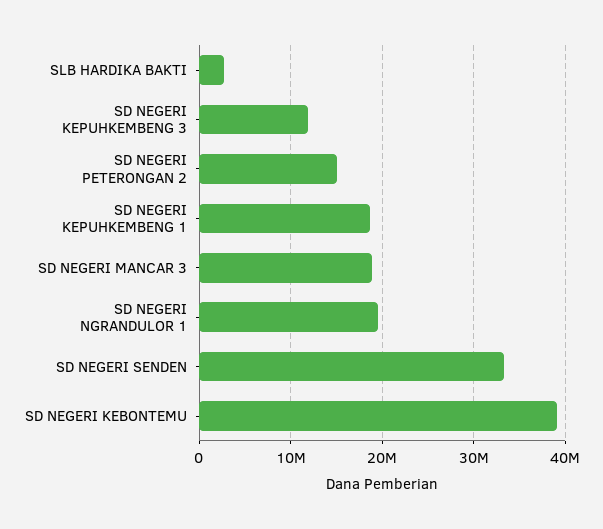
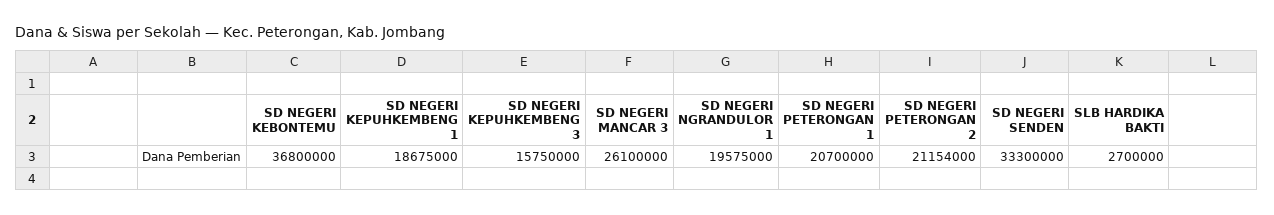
  {
    "SLB HARDIKA BAKTI": 2700000,
-   "SD NEGERI KEPUHKEMBENG 3": 12000000,
+   "SD NEGERI KEPUHKEMBENG 3": 15750000,
-   "SD NEGERI PETERONGAN 2": 15000000,
+   "SD NEGERI PETERONGAN 2": 21154000,
    "SD NEGERI KEPUHKEMBENG 1": 18675000,
-   "SD NEGERI MANCAR 3": 19000000,
+   "SD NEGERI MANCAR 3": 26100000,
    "SD NEGERI NGRANDULOR 1": 19575000,
    "SD NEGERI SENDEN": 33300000,
-   "SD NEGERI KEBONTEMU": 39000000
+   "SD NEGERI KEBONTEMU": 36800000,
+   "SD NEGERI PETERONGAN 1": 20700000
  }

